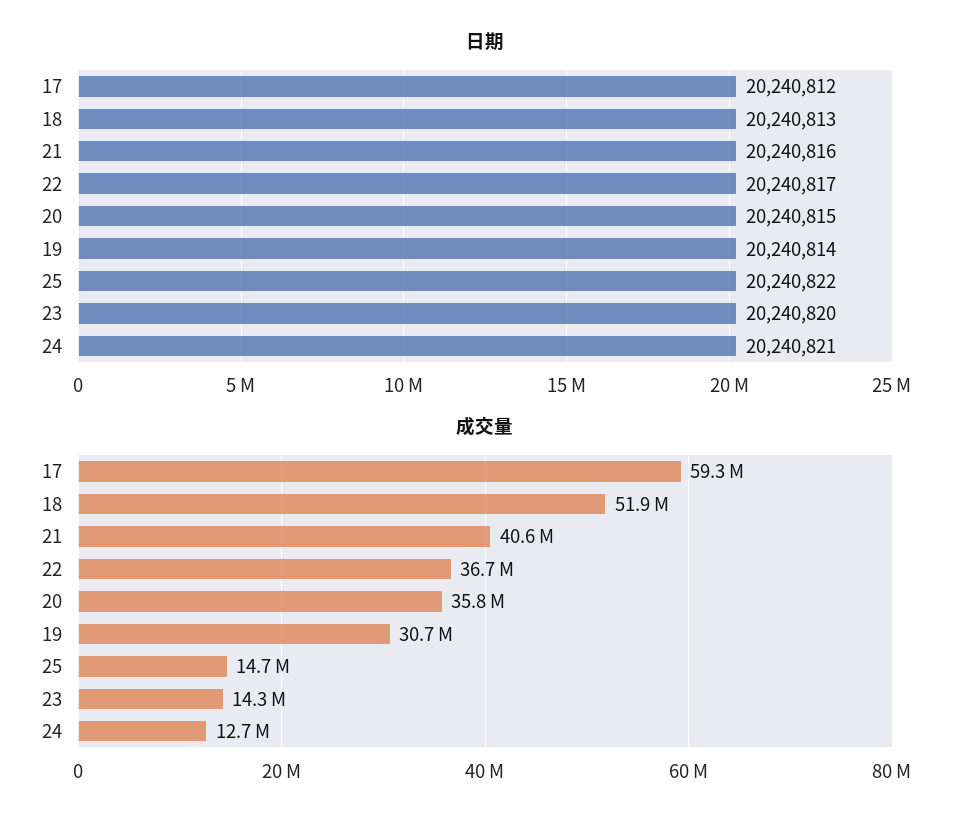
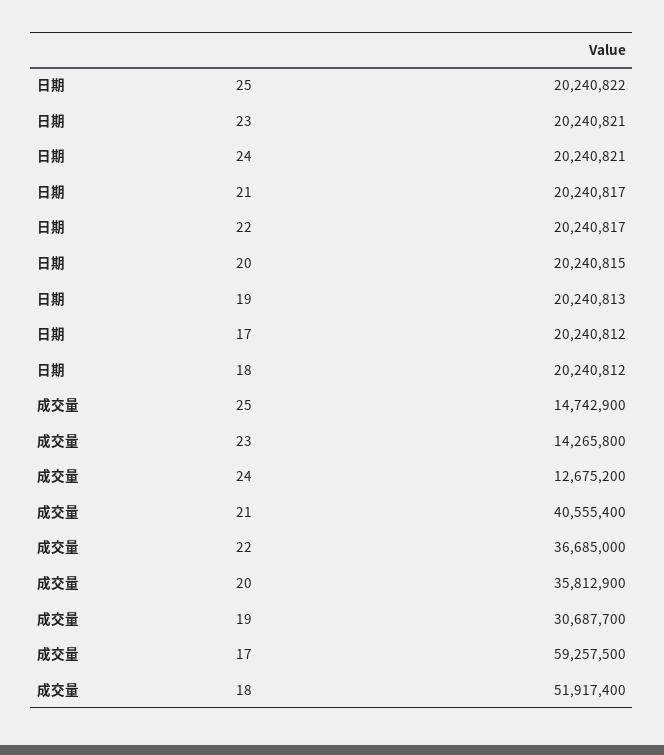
  {
    "日期": {
      "17": 20240812,
-     "18": 20240813,
+     "18": 20240812,
-     "21": 20240816,
+     "21": 20240817,
      "22": 20240817,
      "20": 20240815,
-     "19": 20240814,
+     "19": 20240813,
      "25": 20240822,
-     "23": 20240820,
+     "23": 20240821,
      "24": 20240821
    },
    "成交量": {
      "17": 59257500,
      "18": 51917400,
      "21": 40555400,
      "22": 36685000,
      "20": 35812900,
      "19": 30687700,
      "25": 14742900,
      "23": 14265800,
      "24": 12675200
    }
  }

